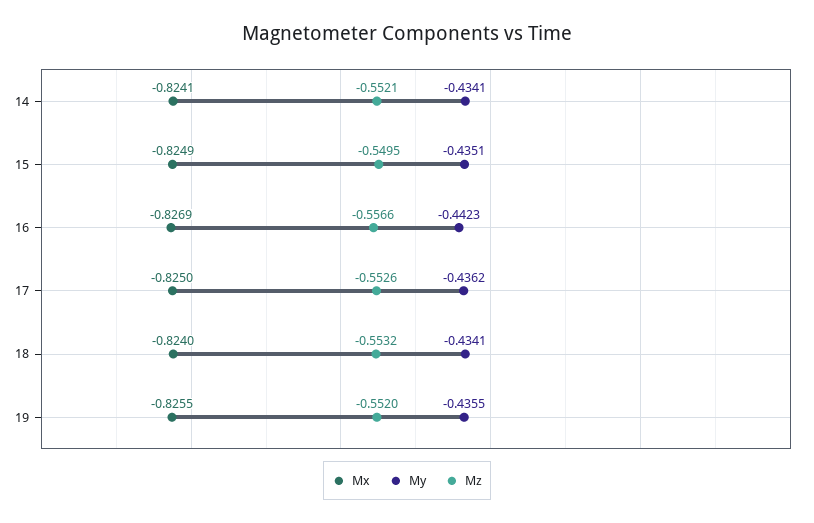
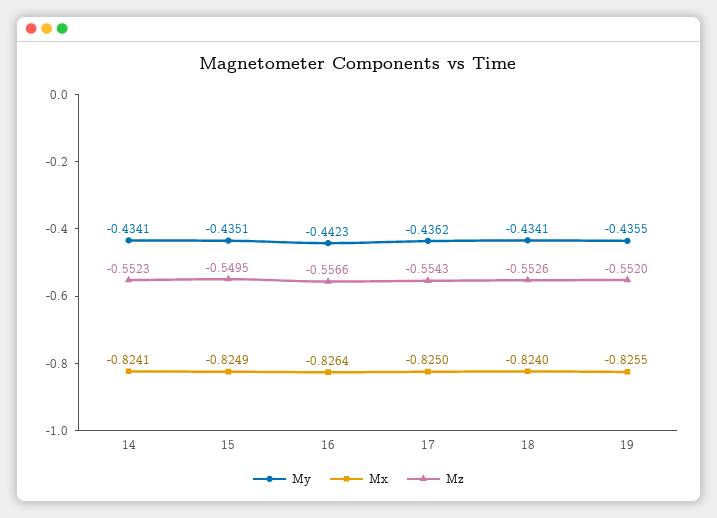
  {
    "Mx": {
      "14": -0.8241,
      "15": -0.8249,
-     "16": -0.8269,
+     "16": -0.8264,
      "17": -0.825,
      "18": -0.824,
      "19": -0.8255
    },
    "My": {
      "14": -0.4341,
      "15": -0.4351,
      "16": -0.4423,
      "17": -0.4362,
      "18": -0.4341,
      "19": -0.4355
    },
    "Mz": {
-     "14": -0.5521,
+     "14": -0.5523,
      "15": -0.5495,
      "16": -0.5566,
-     "17": -0.5526,
+     "17": -0.5543,
-     "18": -0.5532,
+     "18": -0.5526,
      "19": -0.552
    }
  }

